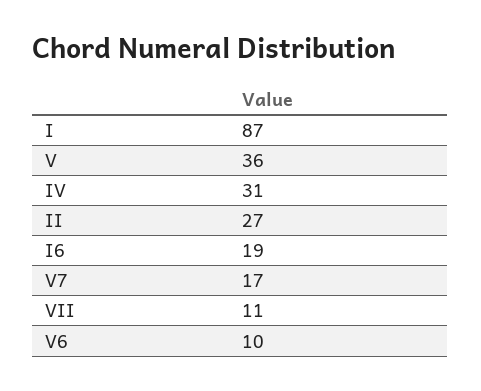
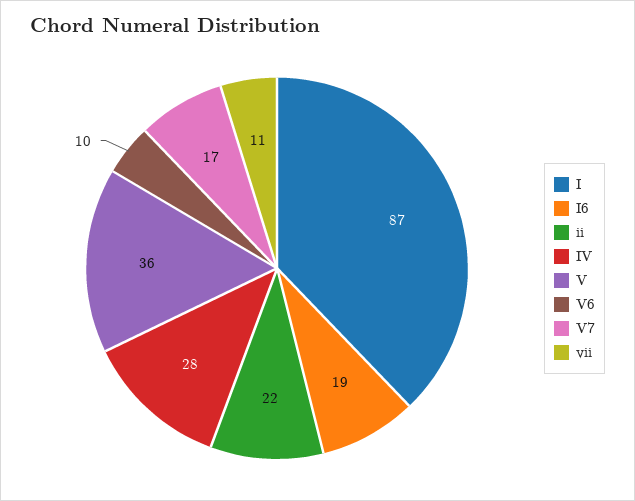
  {
    "I": 87,
    "V": 36,
-   "IV": 31,
+   "IV": 28,
-   "II": 27,
+   "II": 22,
    "I6": 19,
    "V7": 17,
    "VII": 11,
    "V6": 10
  }

